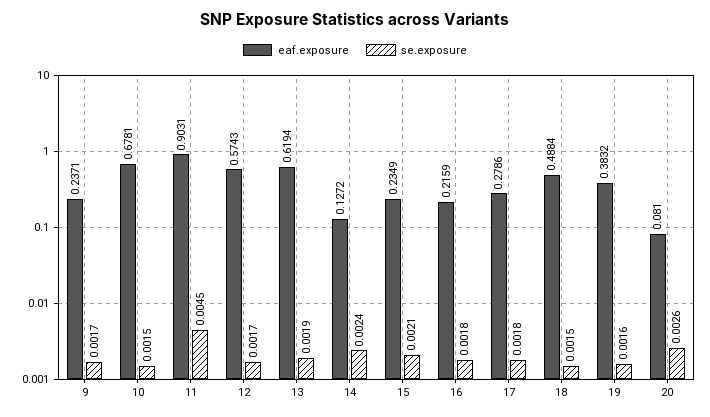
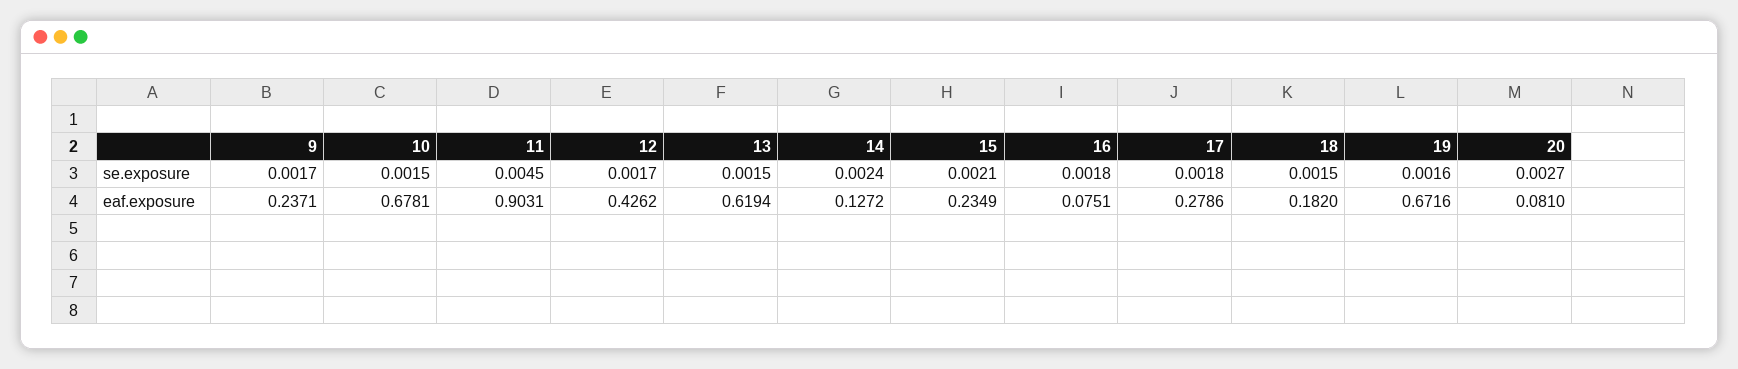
  {
    "eaf.exposure": {
      "9": 0.2371,
      "10": 0.6781,
      "11": 0.9031,
-     "12": 0.5743,
+     "12": 0.4262,
      "13": 0.6194,
      "14": 0.1272,
      "15": 0.2349,
-     "16": 0.2159,
+     "16": 0.0751,
      "17": 0.2786,
-     "18": 0.4884,
+     "18": 0.182,
-     "19": 0.3832,
+     "19": 0.6716,
      "20": 0.081
    },
    "se.exposure": {
      "9": 0.0017,
      "10": 0.0015,
      "11": 0.0045,
      "12": 0.0017,
-     "13": 0.0019,
+     "13": 0.0015,
      "14": 0.0024,
      "15": 0.0021,
      "16": 0.0018,
      "17": 0.0018,
      "18": 0.0015,
      "19": 0.0016,
-     "20": 0.0026
+     "20": 0.0027
    }
  }

